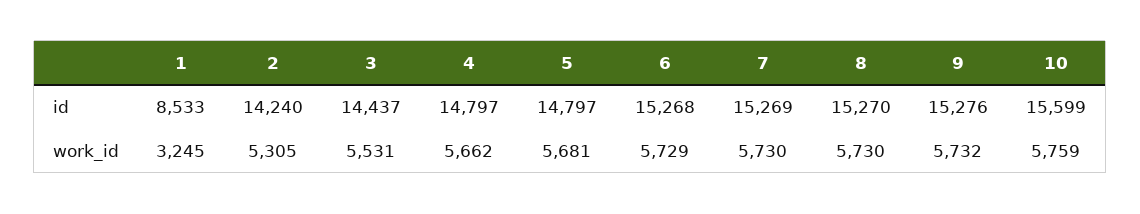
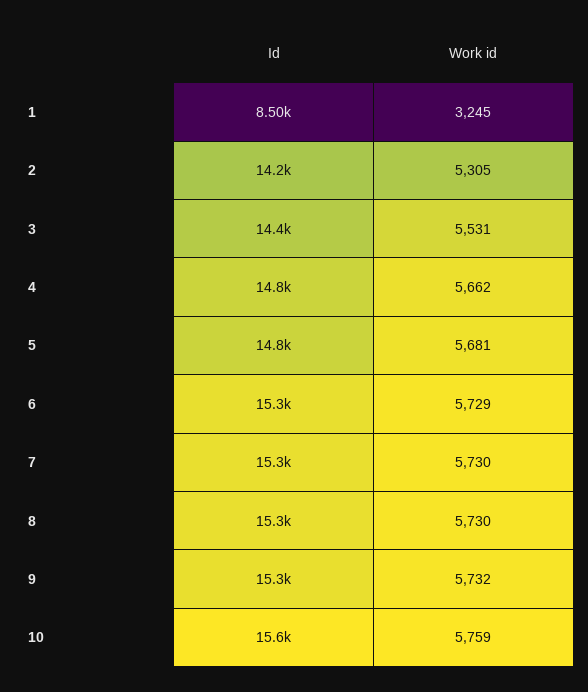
  {
    "1": {
-     "id": 8533,
+     "id": 8500,
      "work_id": 3245
    },
    "2": {
      "id": 14240,
      "work_id": 5305
    },
    "3": {
      "id": 14437,
      "work_id": 5531
    },
    "4": {
      "id": 14797,
      "work_id": 5662
    },
    "5": {
      "id": 14797,
      "work_id": 5681
    },
    "6": {
      "id": 15268,
      "work_id": 5729
    },
    "7": {
      "id": 15269,
      "work_id": 5730
    },
    "8": {
      "id": 15270,
      "work_id": 5730
    },
    "9": {
      "id": 15276,
      "work_id": 5732
    },
    "10": {
      "id": 15599,
      "work_id": 5759
    }
  }

